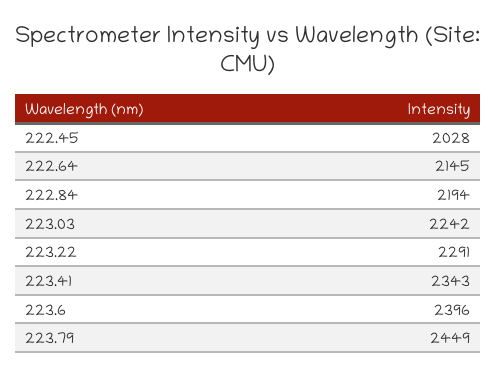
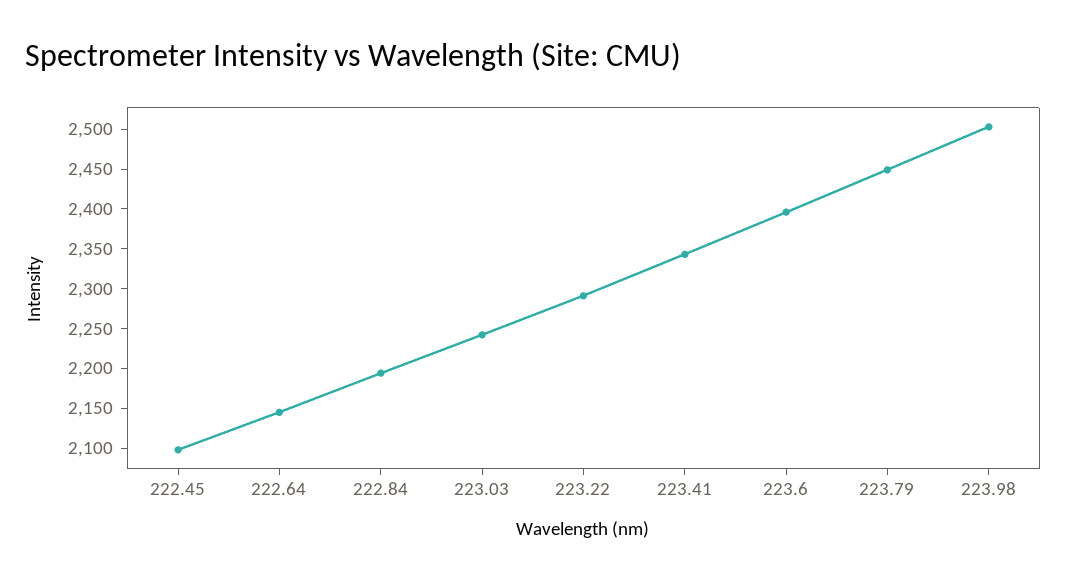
  {
-   "222.45": 2028,
+   "222.45": 2100,
    "222.64": 2145,
    "222.84": 2194,
    "223.03": 2242,
    "223.22": 2291,
    "223.41": 2343,
    "223.6": 2396,
-   "223.79": 2449
+   "223.79": 2449,
+   "223.98": 2500
  }

